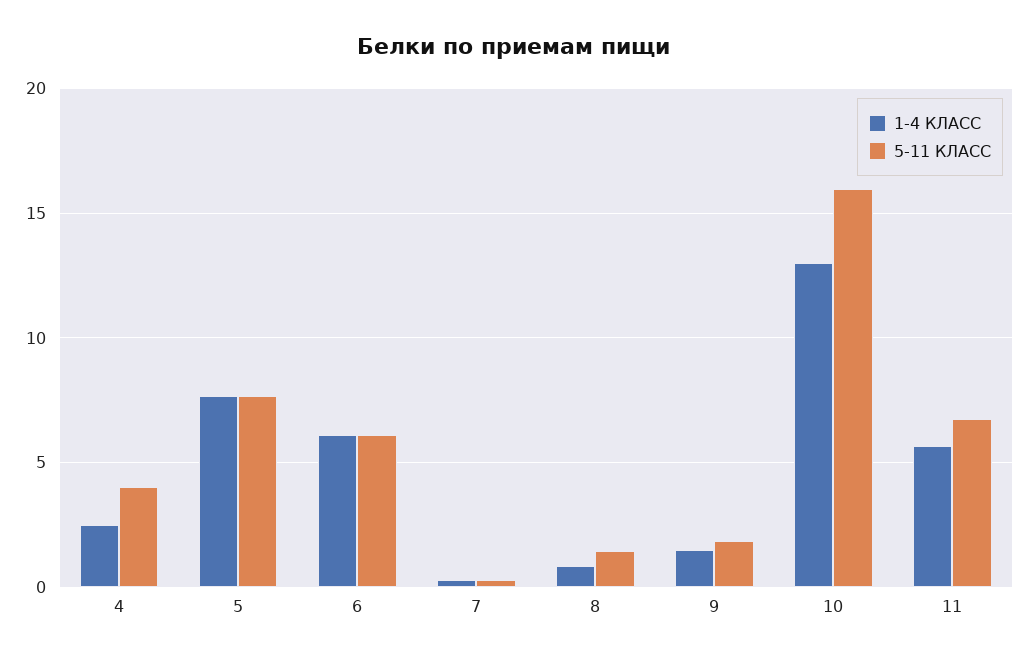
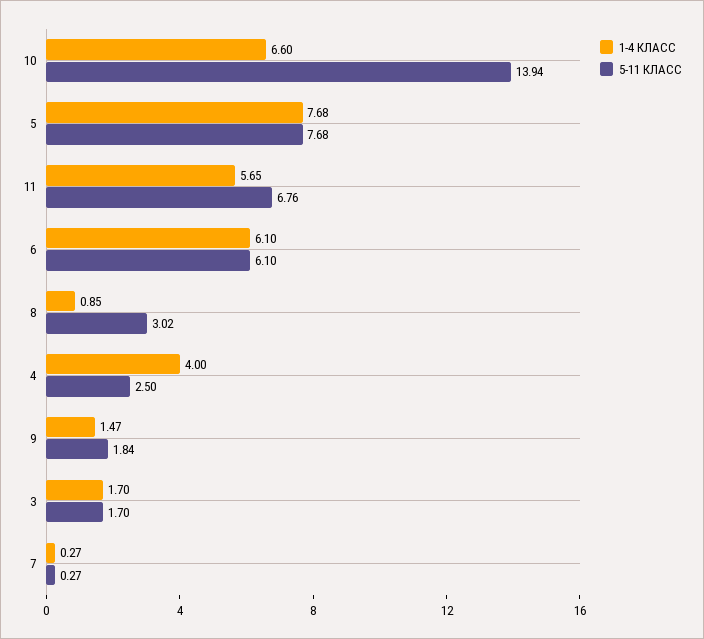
  {
    "1-4 КЛАСС": {
-     "4": 2.5,
+     "4": 4,
      "5": 7.68,
      "6": 6.1,
      "7": 0.27,
      "8": 0.85,
      "9": 1.47,
-     "10": 13,
+     "10": 6.6,
-     "11": 5.65
+     "11": 5.65,
+     "3": 1.7
    },
    "5-11 КЛАСС": {
-     "4": 4,
+     "4": 2.5,
      "5": 7.68,
      "6": 6.1,
      "7": 0.27,
-     "8": 1.5,
+     "8": 3.02,
      "9": 1.84,
-     "10": 16,
+     "10": 13.94,
-     "11": 6.76
+     "11": 6.76,
+     "3": 1.7
    }
  }

